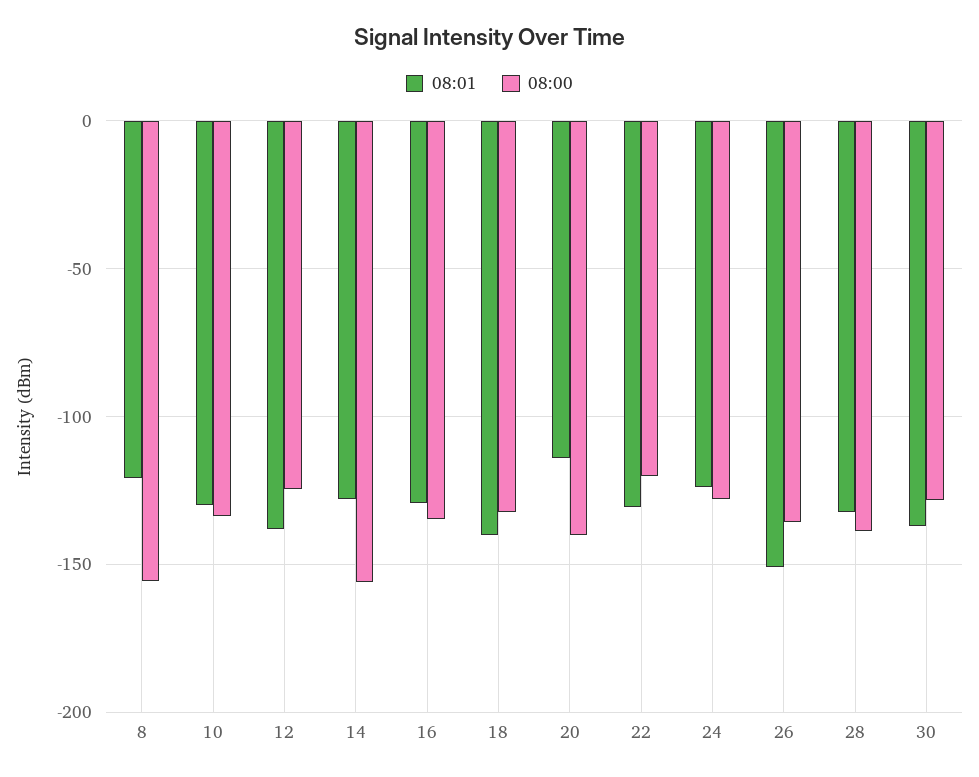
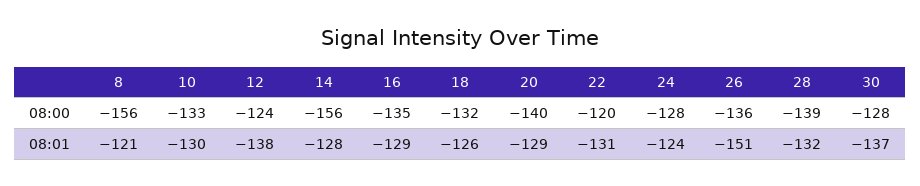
  {
    "08:01": {
      "8": -121,
      "10": -130,
      "12": -138,
      "14": -128,
      "16": -129,
-     "18": -140,
+     "18": -126,
-     "20": -115,
+     "20": -129,
      "22": -131,
      "24": -124,
      "26": -151,
      "28": -132,
      "30": -137
    },
    "08:00": {
      "8": -156,
      "10": -133,
      "12": -124,
      "14": -156,
      "16": -135,
      "18": -132,
      "20": -140,
      "22": -120,
      "24": -128,
      "26": -136,
      "28": -139,
      "30": -128
    }
  }

